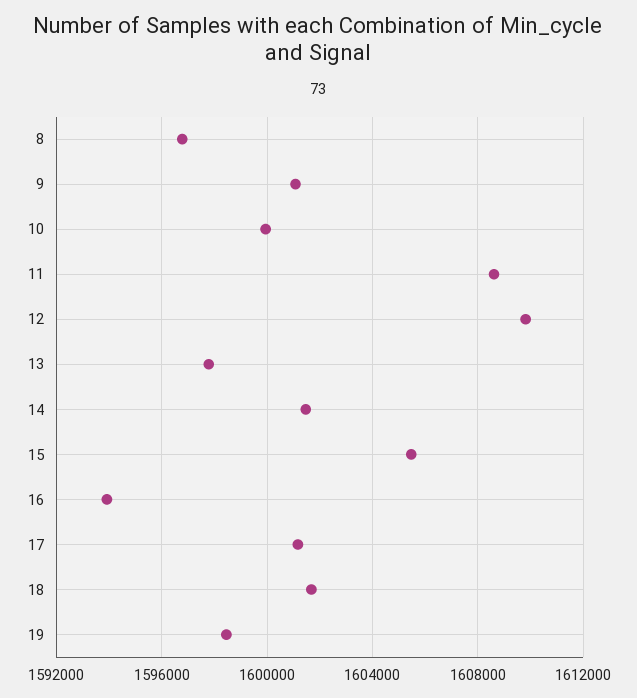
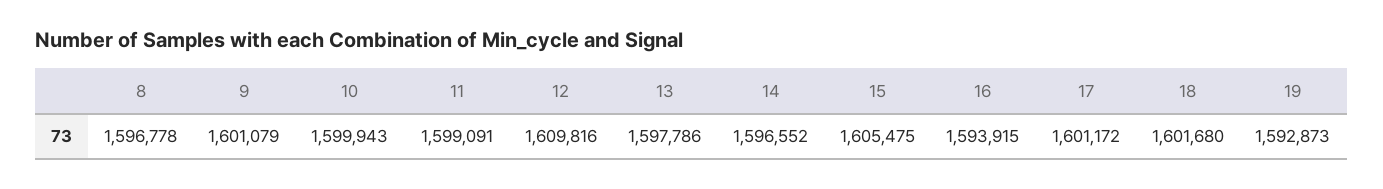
  {
    "8": 1596778,
    "9": 1601079,
    "10": 1599943,
-   "11": 1608500,
+   "11": 1599091,
    "12": 1609816,
    "13": 1597786,
-   "14": 1601500,
+   "14": 1596552,
    "15": 1605475,
    "16": 1593915,
    "17": 1601172,
    "18": 1601680,
-   "19": 1598500
+   "19": 1592873
  }

